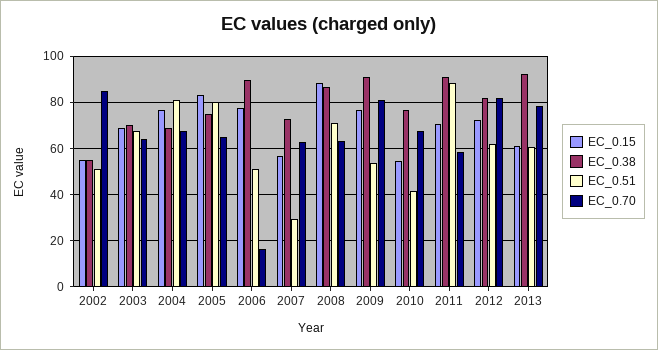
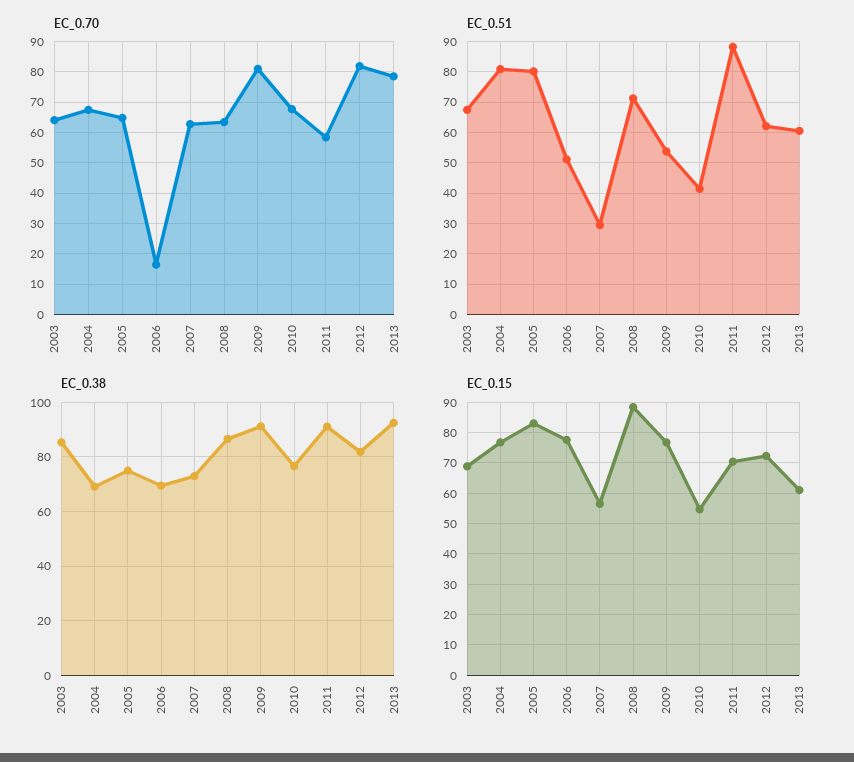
  {
    "EC_0.15": {
-     "2002": 55,
      "2003": 68,
      "2004": 76,
      "2005": 84,
      "2006": 78,
      "2007": 56,
      "2008": 88,
      "2009": 76,
      "2010": 54,
      "2011": 70,
      "2012": 72,
      "2013": 62
    },
    "EC_0.38": {
-     "2002": 55,
-     "2003": 70,
+     "2003": 85,
      "2004": 70,
      "2005": 75,
-     "2006": 90,
+     "2006": 70,
      "2007": 72.5,
      "2008": 87.5,
      "2009": 90,
      "2010": 77.5,
      "2011": 90,
      "2012": 82.5,
      "2013": 92.5
    },
    "EC_0.51": {
-     "2002": 50,
      "2003": 68,
      "2004": 80,
      "2005": 80,
      "2006": 52,
      "2007": 30,
      "2008": 72,
      "2009": 54,
      "2010": 42,
      "2011": 88,
      "2012": 62,
      "2013": 60
    },
    "EC_0.70": {
-     "2002": 85,
      "2003": 64,
      "2004": 68,
      "2005": 64,
      "2006": 16,
      "2007": 62,
      "2008": 64,
      "2009": 80,
      "2010": 68,
      "2011": 58,
      "2012": 82,
      "2013": 78
    }
  }

